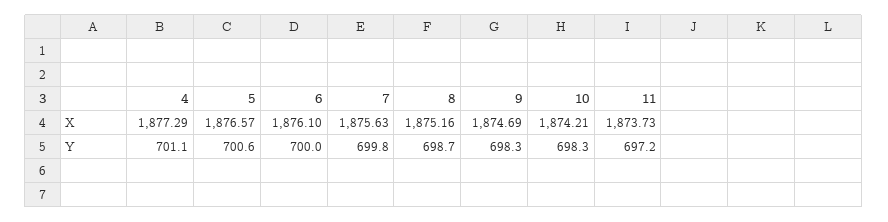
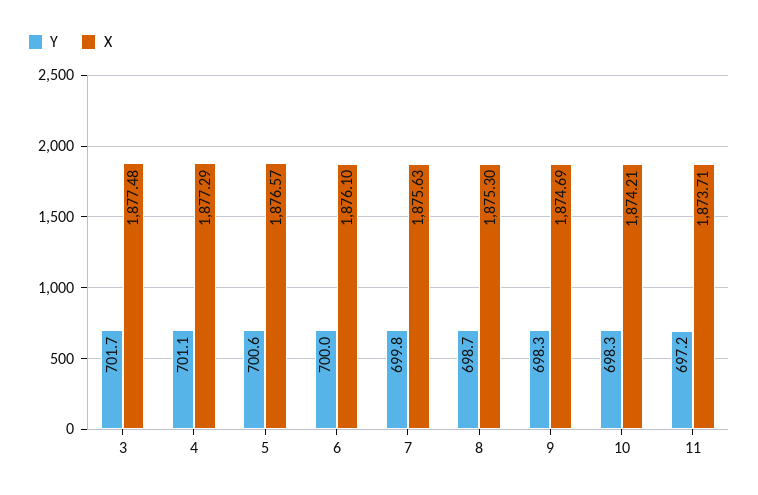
  {
    "X": {
      "4": 1877.29,
      "5": 1876.57,
      "6": 1876.1,
      "7": 1875.63,
-     "8": 1875.16,
+     "8": 1875.3,
      "9": 1874.69,
      "10": 1874.21,
-     "11": 1873.73
+     "11": 1873.71,
+     "3": 1877.48
    },
    "Y": {
      "4": 701.1,
      "5": 700.6,
      "6": 700,
      "7": 699.8,
      "8": 698.7,
      "9": 698.3,
      "10": 698.3,
-     "11": 697.2
+     "11": 697.2,
+     "3": 701.7
    }
  }

